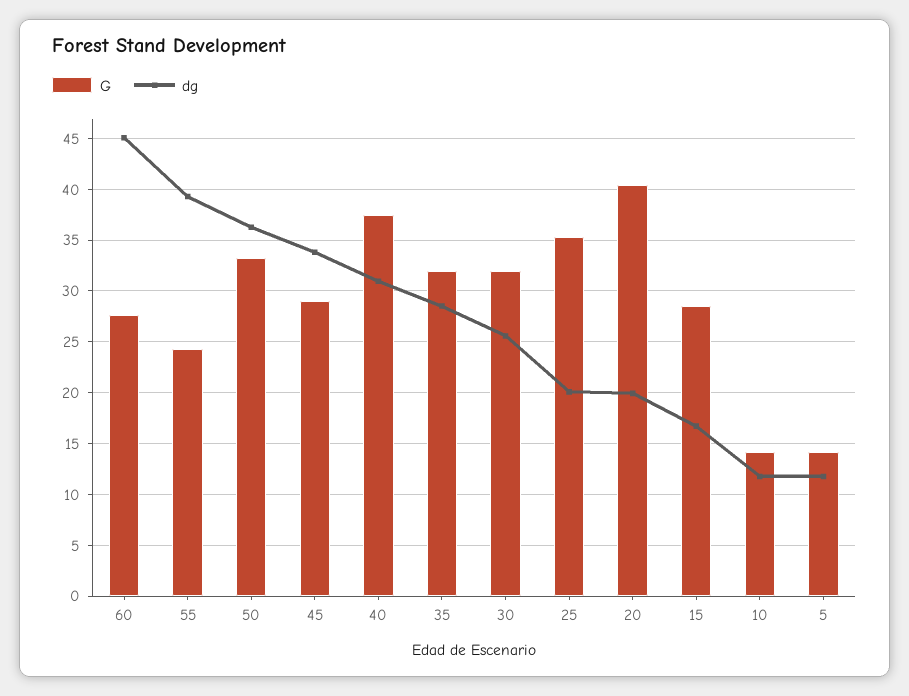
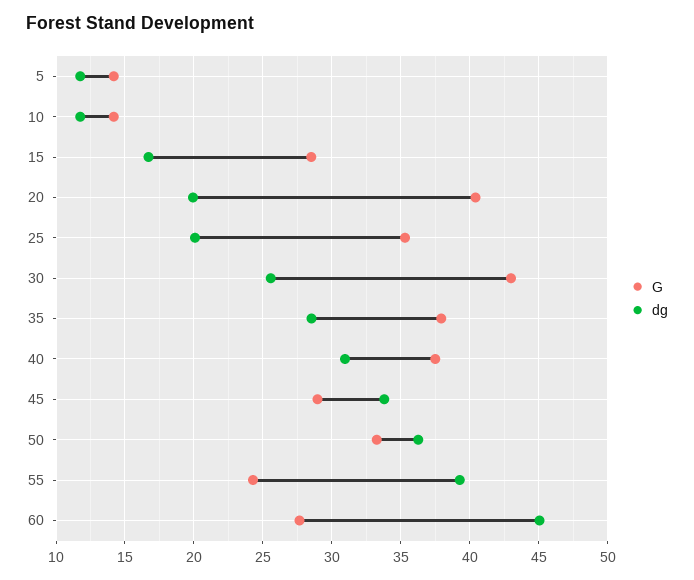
  {
    "G": {
      "60": 27.5,
      "55": 24.5,
      "50": 33.5,
      "45": 29,
      "40": 37.5,
-     "35": 32,
+     "35": 38,
-     "30": 32,
+     "30": 43,
      "25": 35.5,
      "20": 40.5,
      "15": 28.5,
      "10": 14,
      "5": 14
    },
    "dg": {
      "60": 45,
      "55": 39.5,
      "50": 36.5,
      "45": 34,
      "40": 31,
      "35": 28.5,
      "30": 25.5,
      "25": 20,
      "20": 20,
      "15": 16.5,
      "10": 12,
      "5": 12
    }
  }

